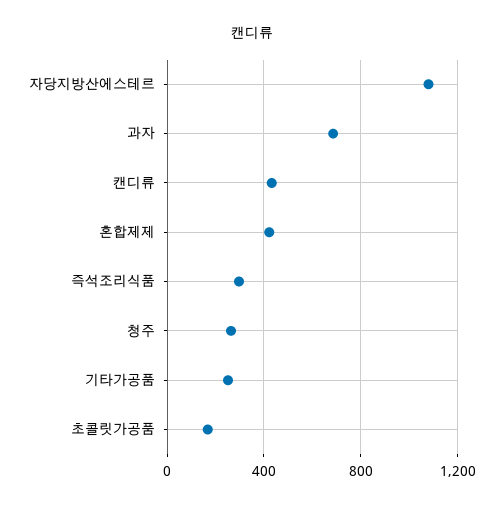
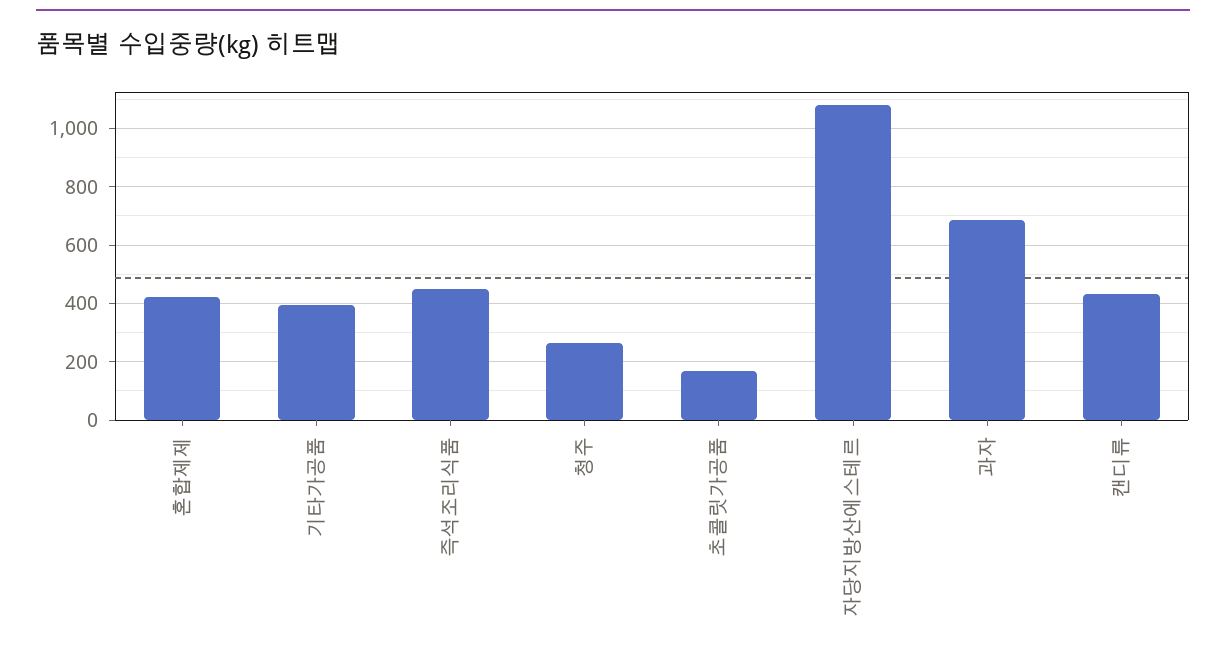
  {
    "자당지방산에스테르": 1075,
    "과자": 675,
    "캔디류": 425,
    "혼합제제": 425,
-   "즉석조리식품": 300,
+   "즉석조리식품": 450,
    "청주": 275,
-   "기타가공품": 250,
+   "기타가공품": 400,
    "초콜릿가공품": 175
  }

